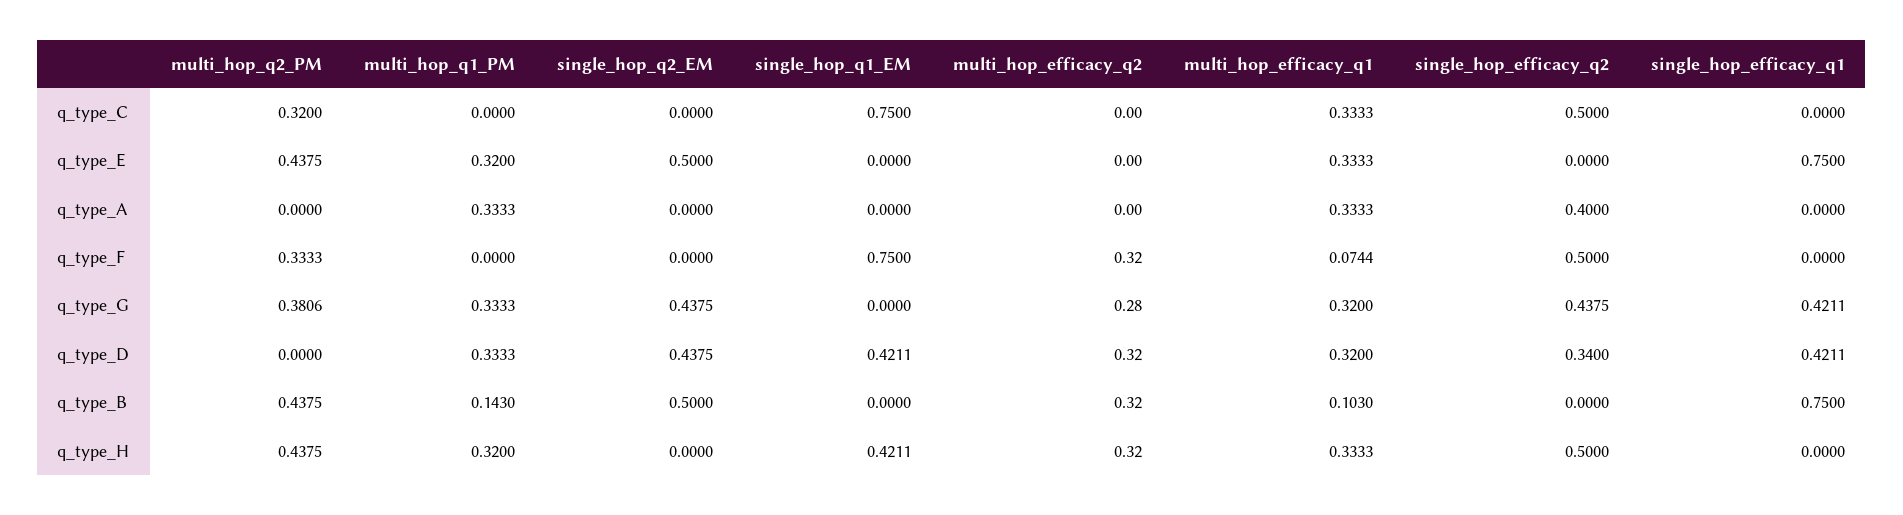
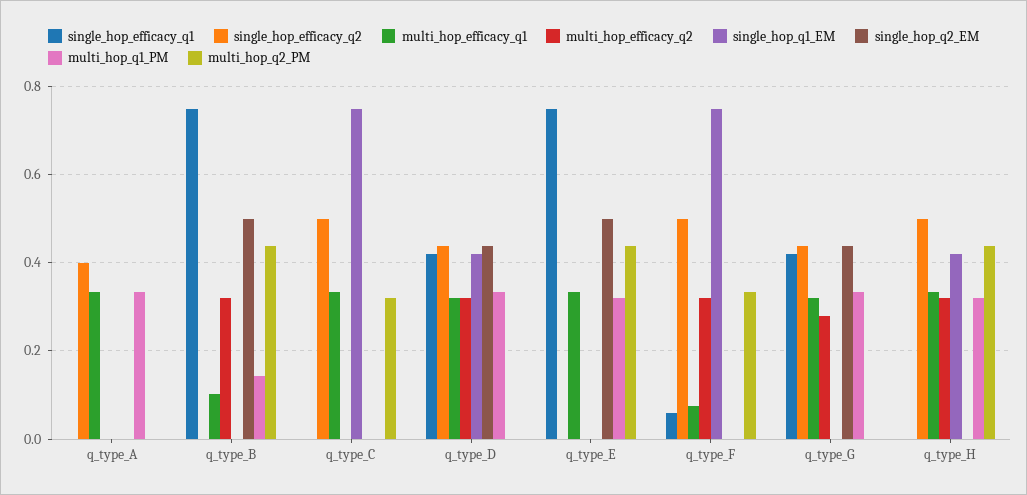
  {
    "multi_hop_q2_PM": {
      "q_type_C": 0.32,
      "q_type_E": 0.4375,
      "q_type_A": 0,
      "q_type_F": 0.3333,
-     "q_type_G": 0.3806,
+     "q_type_G": 0,
      "q_type_D": 0,
      "q_type_B": 0.4375,
      "q_type_H": 0.4375
    },
    "multi_hop_q1_PM": {
      "q_type_C": 0,
      "q_type_E": 0.32,
      "q_type_A": 0.3333,
      "q_type_F": 0,
      "q_type_G": 0.3333,
      "q_type_D": 0.3333,
      "q_type_B": 0.143,
      "q_type_H": 0.32
    },
    "single_hop_q2_EM": {
      "q_type_C": 0,
      "q_type_E": 0.5,
      "q_type_A": 0,
      "q_type_F": 0,
      "q_type_G": 0.4375,
      "q_type_D": 0.4375,
      "q_type_B": 0.5,
      "q_type_H": 0
    },
    "single_hop_q1_EM": {
      "q_type_C": 0.75,
      "q_type_E": 0,
      "q_type_A": 0,
      "q_type_F": 0.75,
      "q_type_G": 0,
      "q_type_D": 0.4211,
      "q_type_B": 0,
      "q_type_H": 0.4211
    },
    "multi_hop_efficacy_q2": {
      "q_type_C": 0,
      "q_type_E": 0,
      "q_type_A": 0,
      "q_type_F": 0.32,
      "q_type_G": 0.28,
      "q_type_D": 0.32,
      "q_type_B": 0.32,
      "q_type_H": 0.32
    },
    "multi_hop_efficacy_q1": {
      "q_type_C": 0.3333,
      "q_type_E": 0.3333,
      "q_type_A": 0.3333,
      "q_type_F": 0.0744,
      "q_type_G": 0.32,
      "q_type_D": 0.32,
      "q_type_B": 0.103,
      "q_type_H": 0.3333
    },
    "single_hop_efficacy_q2": {
      "q_type_C": 0.5,
      "q_type_E": 0,
      "q_type_A": 0.4,
      "q_type_F": 0.5,
      "q_type_G": 0.4375,
-     "q_type_D": 0.34,
+     "q_type_D": 0.44,
      "q_type_B": 0,
      "q_type_H": 0.5
    },
    "single_hop_efficacy_q1": {
      "q_type_C": 0,
      "q_type_E": 0.75,
      "q_type_A": 0,
-     "q_type_F": 0,
+     "q_type_F": 0.06,
      "q_type_G": 0.4211,
      "q_type_D": 0.4211,
      "q_type_B": 0.75,
      "q_type_H": 0
    }
  }

